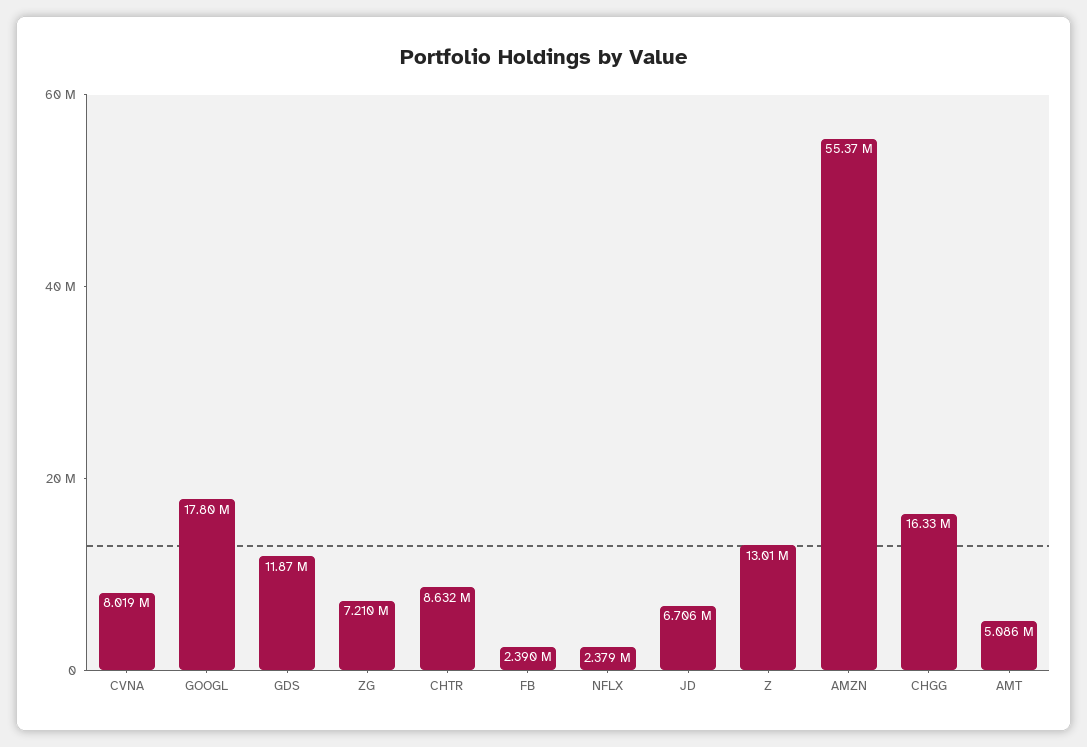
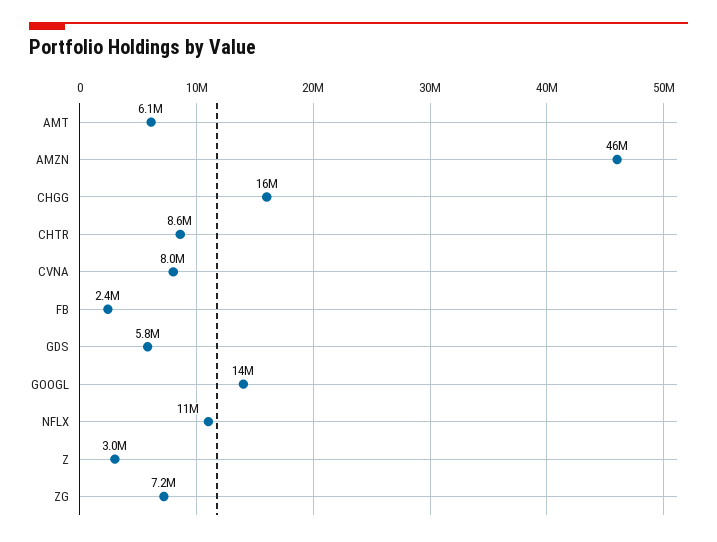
  {
    "CVNA": 8019000,
-   "GOOGL": 17800000,
+   "GOOGL": 14000000,
-   "GDS": 11870000,
+   "GDS": 5800000,
    "ZG": 7210000,
    "CHTR": 8632000,
    "FB": 2390000,
-   "NFLX": 2379000,
+   "NFLX": 11000000,
-   "JD": 6706000,
-   "Z": 13010000,
+   "Z": 3000000,
-   "AMZN": 55370000,
+   "AMZN": 46000000,
    "CHGG": 16330000,
-   "AMT": 5086000
+   "AMT": 6100000
  }

